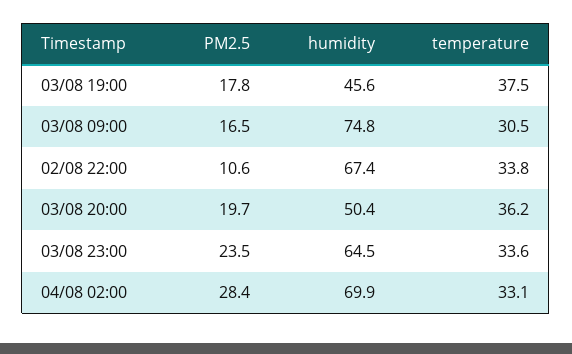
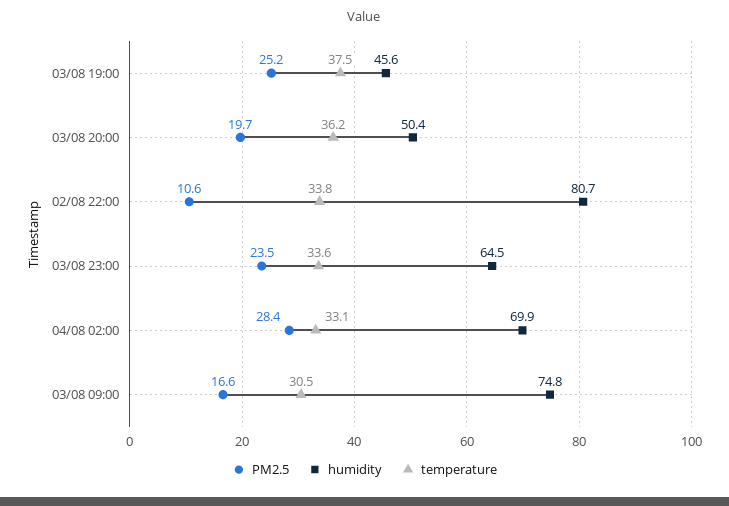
  {
    "PM2.5": {
-     "03/08 19:00": 17.8,
+     "03/08 19:00": 25.2,
-     "03/08 09:00": 16.5,
+     "03/08 09:00": 16.6,
      "02/08 22:00": 10.6,
      "03/08 20:00": 19.7,
      "03/08 23:00": 23.5,
      "04/08 02:00": 28.4
    },
    "humidity": {
      "03/08 19:00": 45.6,
      "03/08 09:00": 74.8,
-     "02/08 22:00": 67.4,
+     "02/08 22:00": 80.7,
      "03/08 20:00": 50.4,
      "03/08 23:00": 64.5,
      "04/08 02:00": 69.9
    },
    "temperature": {
      "03/08 19:00": 37.5,
      "03/08 09:00": 30.5,
      "02/08 22:00": 33.8,
      "03/08 20:00": 36.2,
      "03/08 23:00": 33.6,
      "04/08 02:00": 33.1
    }
  }

